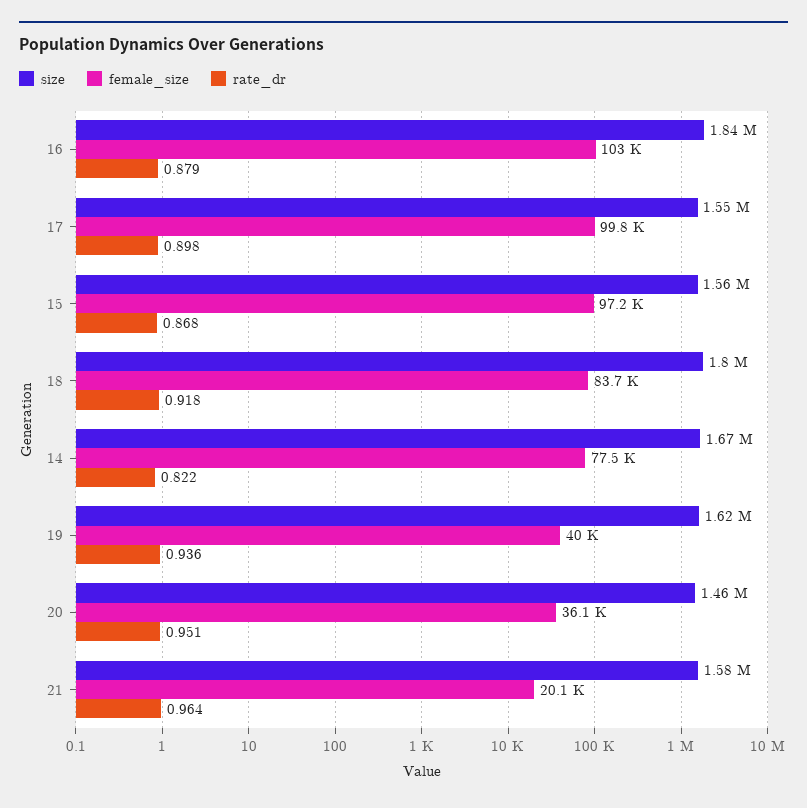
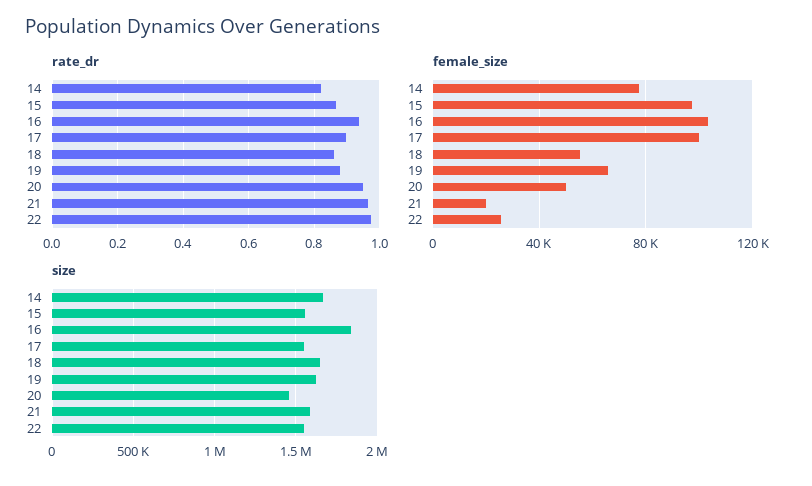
  {
    "size": {
      "16": 1840000,
      "17": 1550000,
      "15": 1560000,
-     "18": 1800000,
+     "18": 1650000,
      "14": 1670000,
      "19": 1620000,
      "20": 1460000,
-     "21": 1580000
+     "21": 1580000,
+     "22": 1550000
    },
    "female_size": {
      "16": 103000,
      "17": 99800,
      "15": 97200,
-     "18": 83700,
+     "18": 55000,
      "14": 77500,
-     "19": 40000,
+     "19": 65000,
-     "20": 36100,
+     "20": 50000,
-     "21": 20100
+     "21": 20100,
+     "22": 25000
    },
    "rate_dr": {
-     "16": 0.879,
+     "16": 0.94,
      "17": 0.898,
      "15": 0.868,
-     "18": 0.918,
+     "18": 0.86,
      "14": 0.822,
-     "19": 0.936,
+     "19": 0.88,
      "20": 0.951,
-     "21": 0.964
+     "21": 0.964,
+     "22": 0.98
    }
  }

